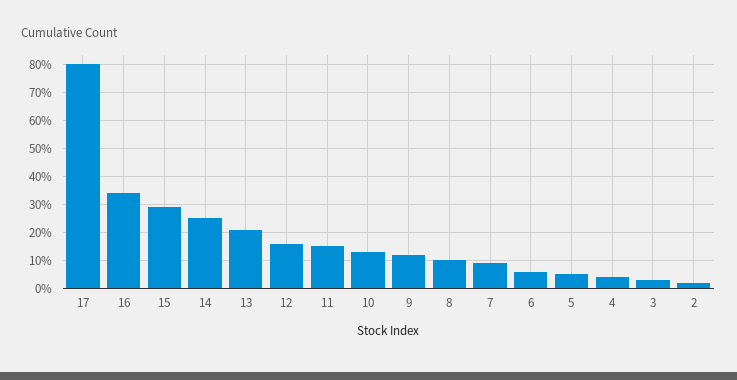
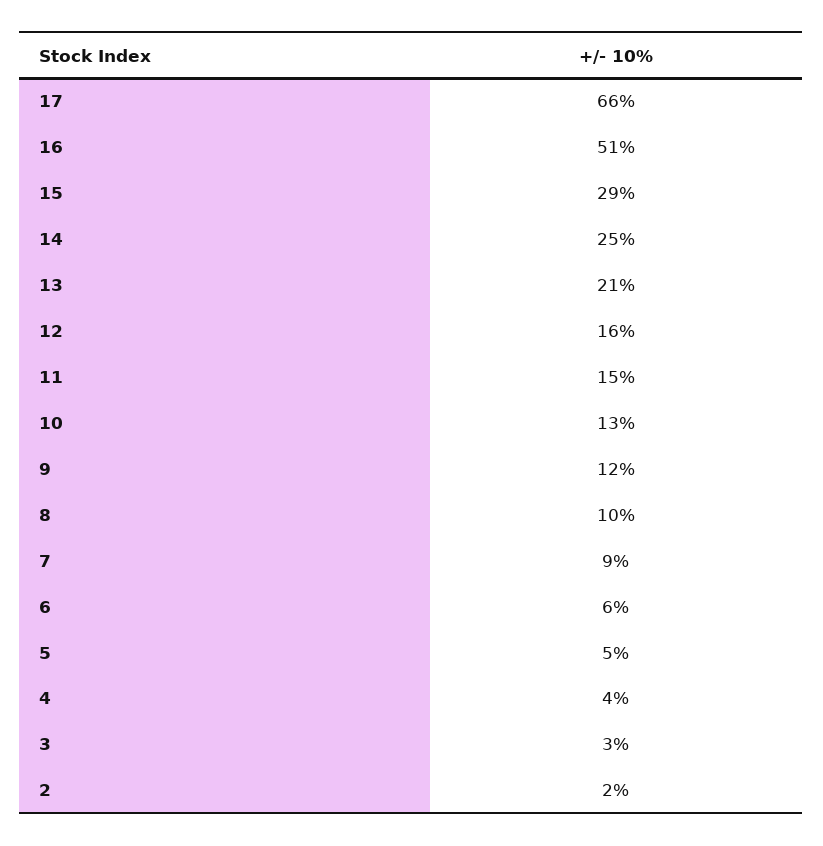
  {
-   "17": 80,
+   "17": 66,
-   "16": 35,
+   "16": 51,
    "15": 29,
    "14": 25,
    "13": 21,
    "12": 16,
    "11": 15,
    "10": 13,
    "9": 12,
    "8": 10,
    "7": 9,
    "6": 6,
    "5": 5,
    "4": 4,
    "3": 3,
    "2": 2
  }

